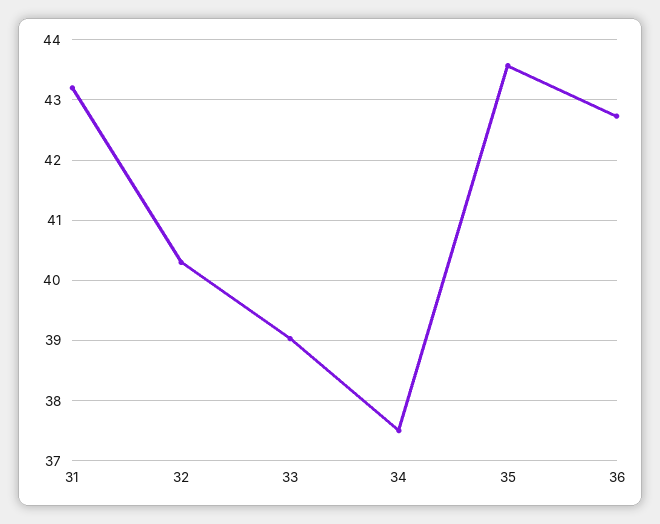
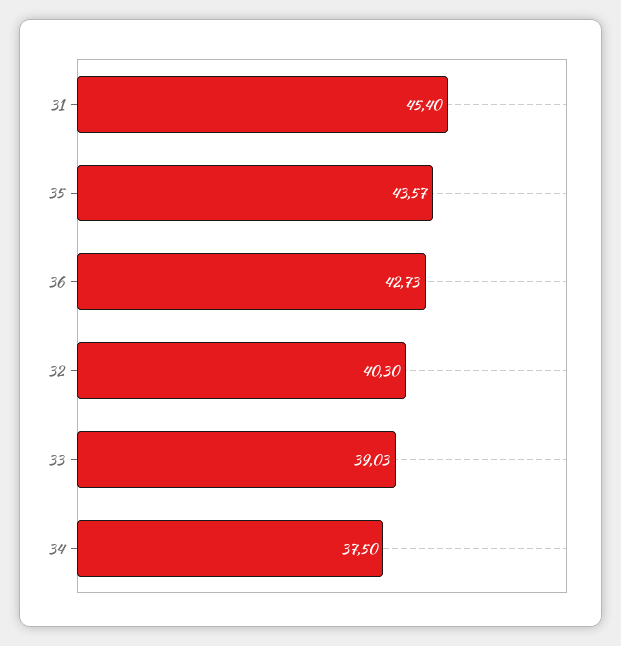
  {
-   "31": 43.2,
+   "31": 45.4,
    "32": 40.3,
    "33": 39.03,
    "34": 37.5,
    "35": 43.57,
    "36": 42.73
  }

